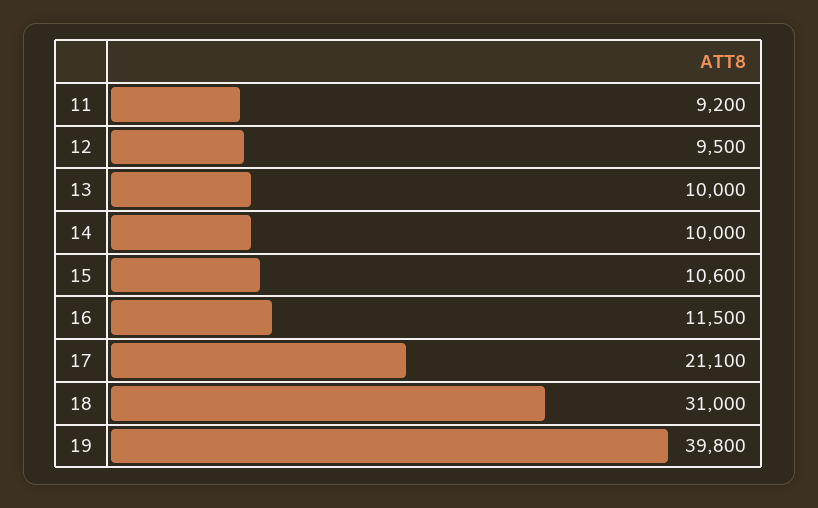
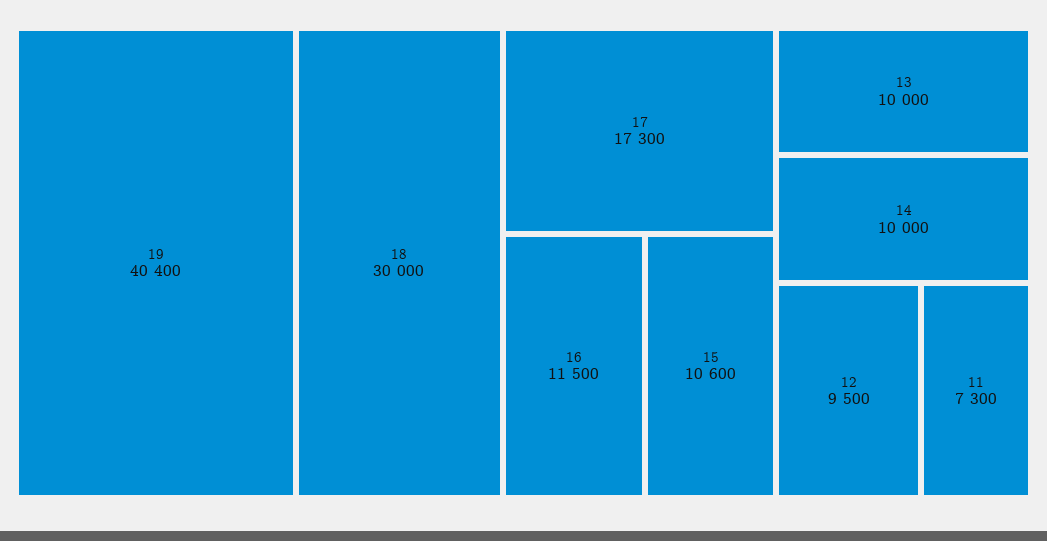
  {
-   "11": 9200,
+   "11": 7300,
    "12": 9500,
    "13": 10000,
    "14": 10000,
    "15": 10600,
    "16": 11500,
-   "17": 21100,
+   "17": 17300,
-   "18": 31000,
+   "18": 30000,
-   "19": 39800
+   "19": 40400
  }

